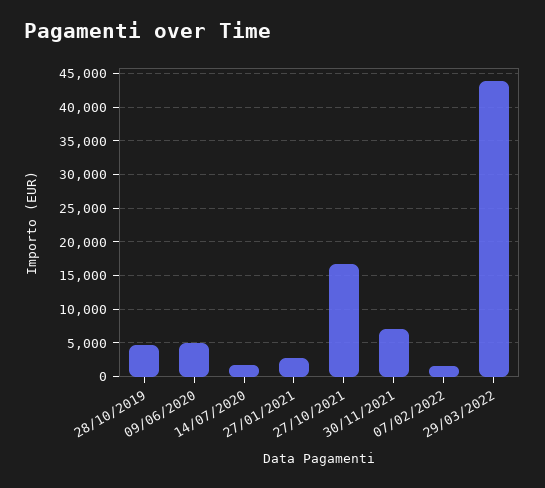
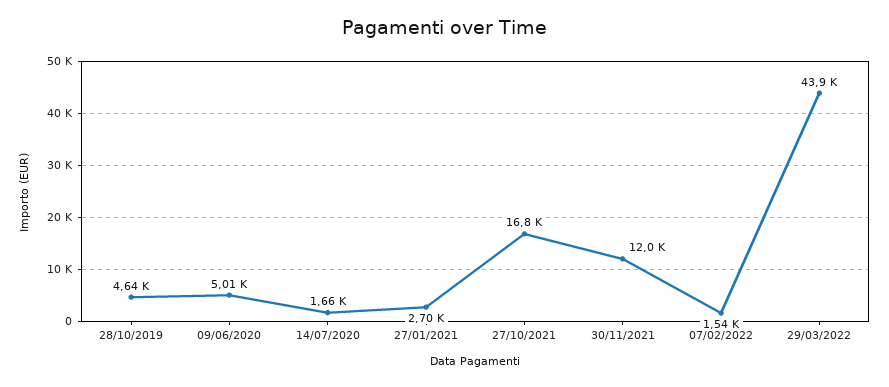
  {
    "28/10/2019": 4640,
    "09/06/2020": 5010,
    "14/07/2020": 1660,
    "27/01/2021": 2700,
    "27/10/2021": 16800,
-   "30/11/2021": 7000,
+   "30/11/2021": 12000,
    "07/02/2022": 1540,
    "29/03/2022": 43900
  }

